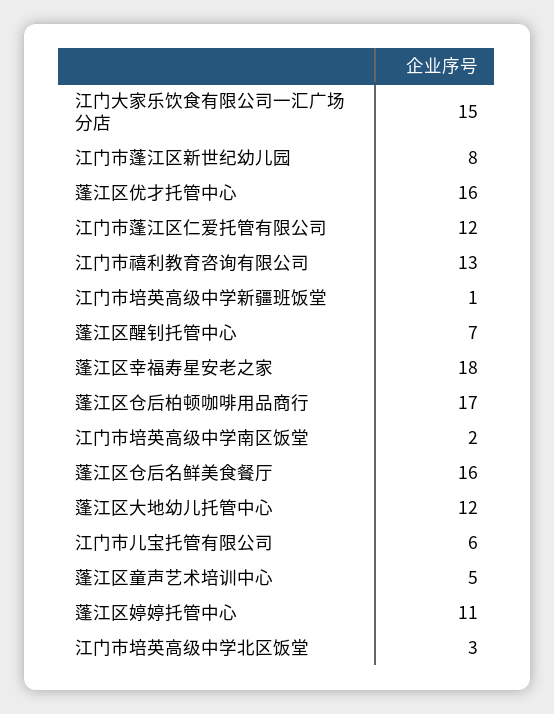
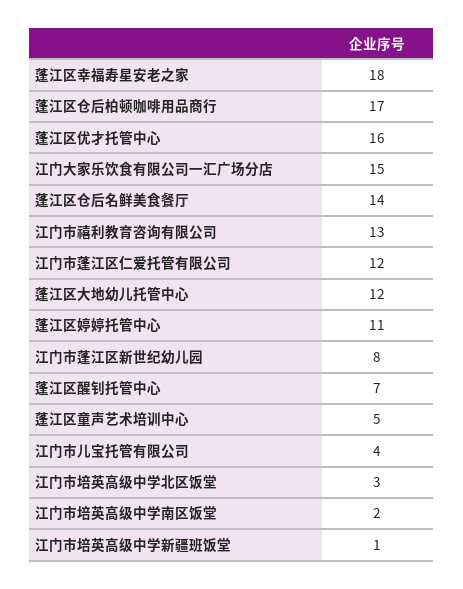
  {
    "江门大家乐饮食有限公司一汇广场分店": 15,
    "江门市蓬江区新世纪幼儿园": 8,
    "蓬江区优才托管中心": 16,
    "江门市蓬江区仁爱托管有限公司": 12,
    "江门市禧利教育咨询有限公司": 13,
    "江门市培英高级中学新疆班饭堂": 1,
    "蓬江区醒钊托管中心": 7,
    "蓬江区幸福寿星安老之家": 18,
    "蓬江区仓后柏顿咖啡用品商行": 17,
    "江门市培英高级中学南区饭堂": 2,
-   "蓬江区仓后名鲜美食餐厅": 16,
+   "蓬江区仓后名鲜美食餐厅": 14,
    "蓬江区大地幼儿托管中心": 12,
-   "江门市儿宝托管有限公司": 6,
+   "江门市儿宝托管有限公司": 4,
    "蓬江区童声艺术培训中心": 5,
    "蓬江区婷婷托管中心": 11,
    "江门市培英高级中学北区饭堂": 3
  }

